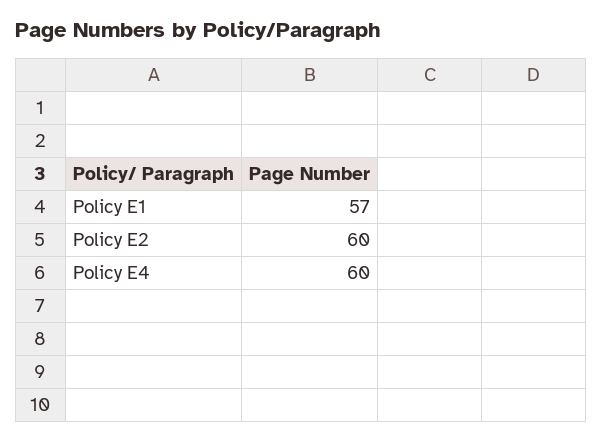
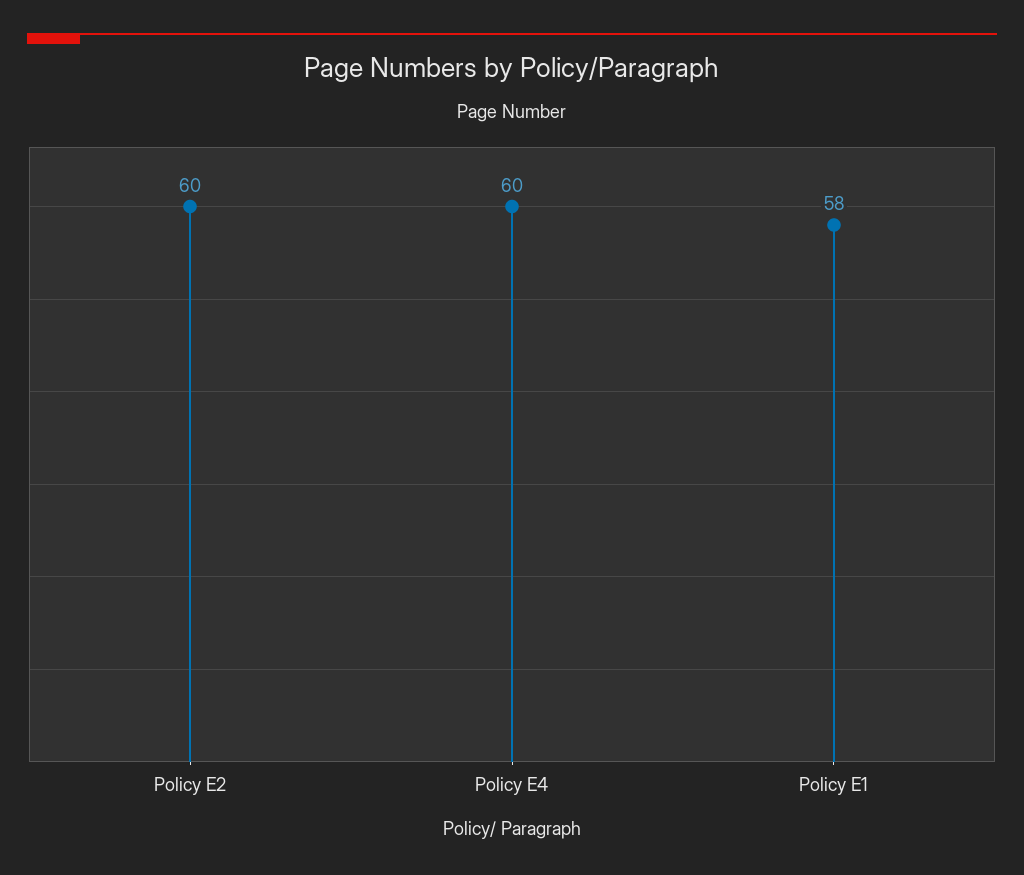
  {
-   "Policy E1": 57,
+   "Policy E1": 58,
    "Policy E2": 60,
    "Policy E4": 60
  }

